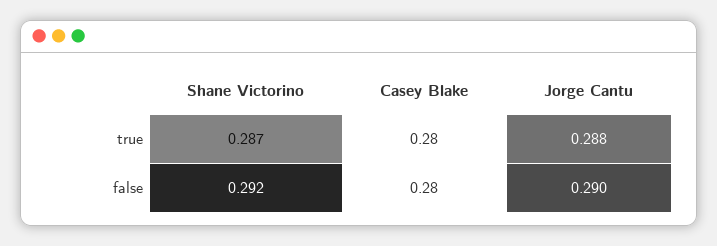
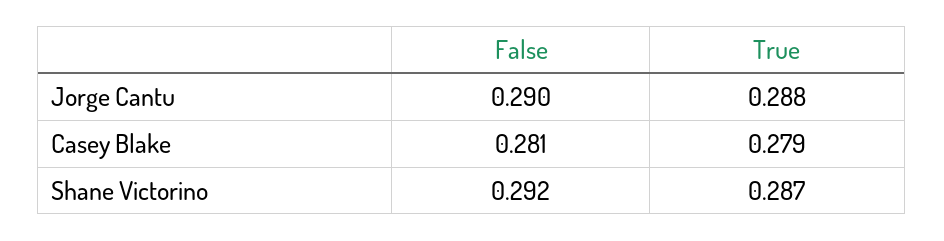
  {
    "Shane Victorino": {
      "true": 0.287,
      "false": 0.292
    },
    "Casey Blake": {
-     "true": 0.28,
+     "true": 0.279,
-     "false": 0.28
+     "false": 0.281
    },
    "Jorge Cantu": {
      "true": 0.288,
      "false": 0.29
    }
  }

